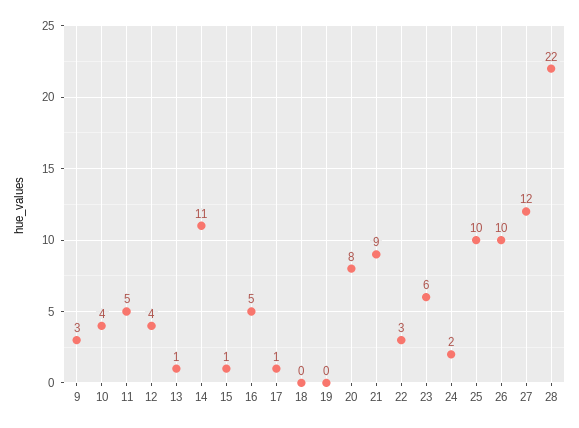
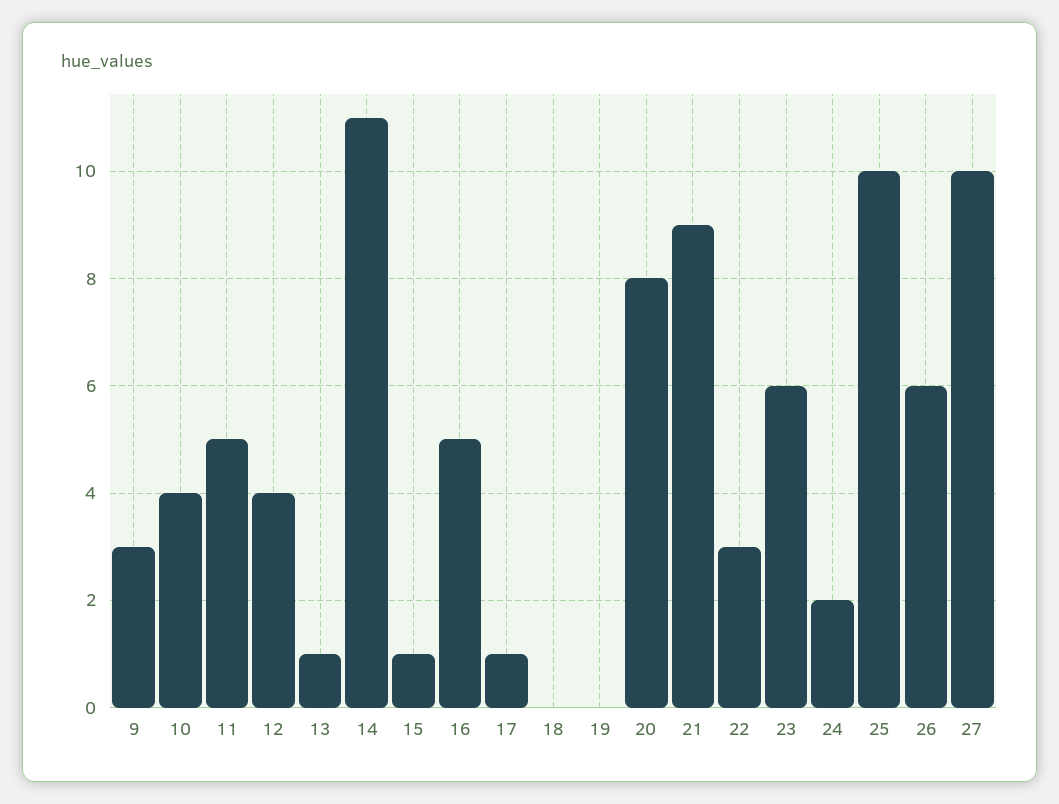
  {
    "9": 3,
    "10": 4,
    "11": 5,
    "12": 4,
    "13": 1,
    "14": 11,
    "15": 1,
    "16": 5,
    "17": 1,
    "18": 0,
    "19": 0,
    "20": 8,
    "21": 9,
    "22": 3,
    "23": 6,
    "24": 2,
    "25": 10,
-   "26": 10,
+   "26": 6,
-   "27": 12,
+   "27": 10
-   "28": 22
  }

